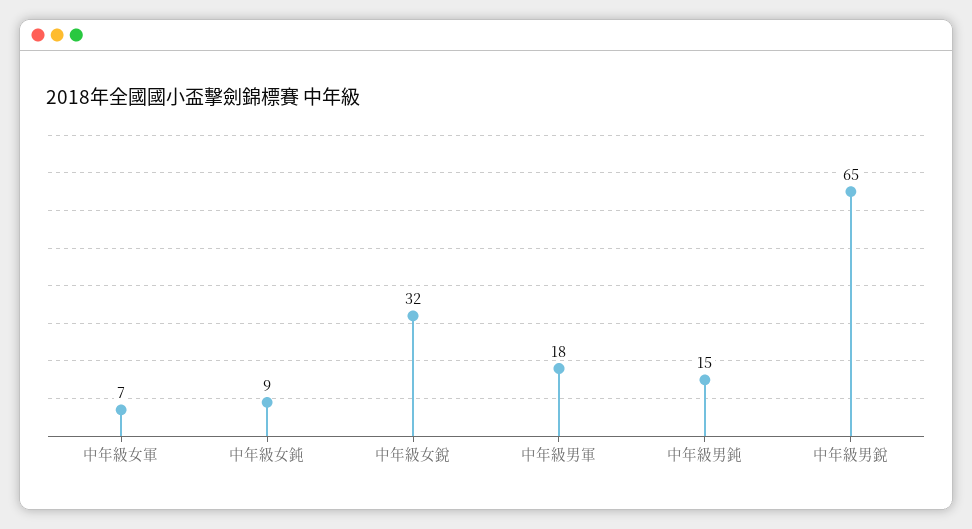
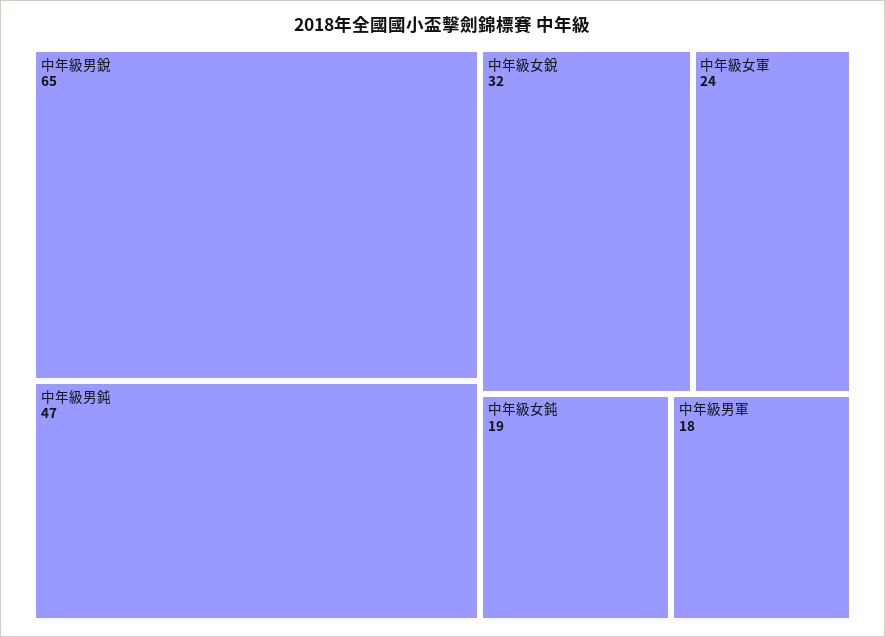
  {
-   "中年級女軍": 7,
+   "中年級女軍": 24,
-   "中年級女鈍": 9,
+   "中年級女鈍": 19,
    "中年級女銳": 32,
    "中年級男軍": 18,
-   "中年級男鈍": 15,
+   "中年級男鈍": 47,
    "中年級男銳": 65
  }

